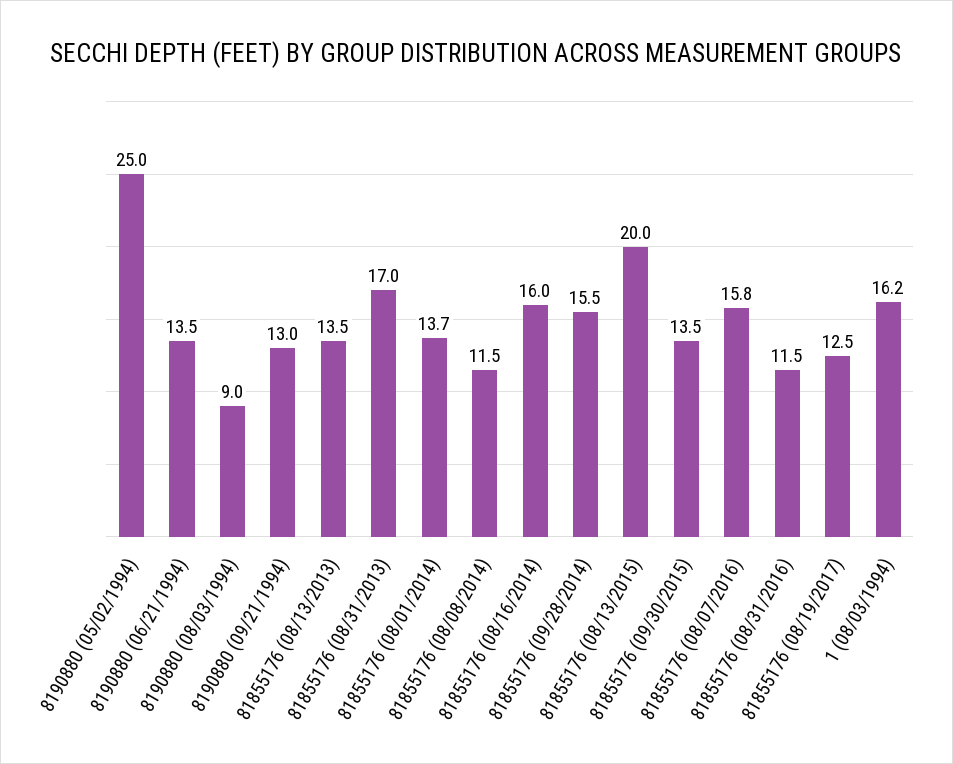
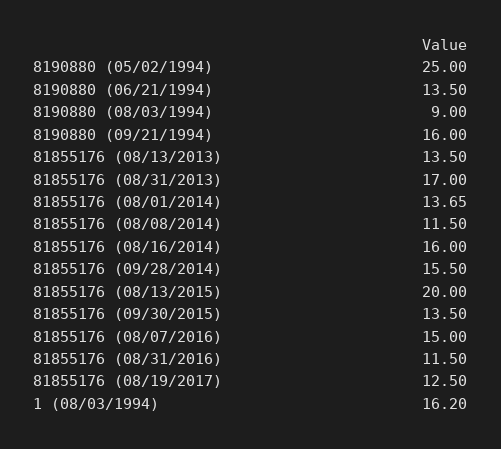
  {
    "8190880 (05/02/1994)": 25,
    "8190880 (06/21/1994)": 13.5,
    "8190880 (08/03/1994)": 9,
-   "8190880 (09/21/1994)": 13,
+   "8190880 (09/21/1994)": 16,
    "81855176 (08/13/2013)": 13.5,
    "81855176 (08/31/2013)": 17,
    "81855176 (08/01/2014)": 13.65,
    "81855176 (08/08/2014)": 11.5,
    "81855176 (08/16/2014)": 16,
    "81855176 (09/28/2014)": 15.5,
    "81855176 (08/13/2015)": 20,
    "81855176 (09/30/2015)": 13.5,
-   "81855176 (08/07/2016)": 15.8,
+   "81855176 (08/07/2016)": 15,
    "81855176 (08/31/2016)": 11.5,
    "81855176 (08/19/2017)": 12.5,
    "1 (08/03/1994)": 16.2
  }

